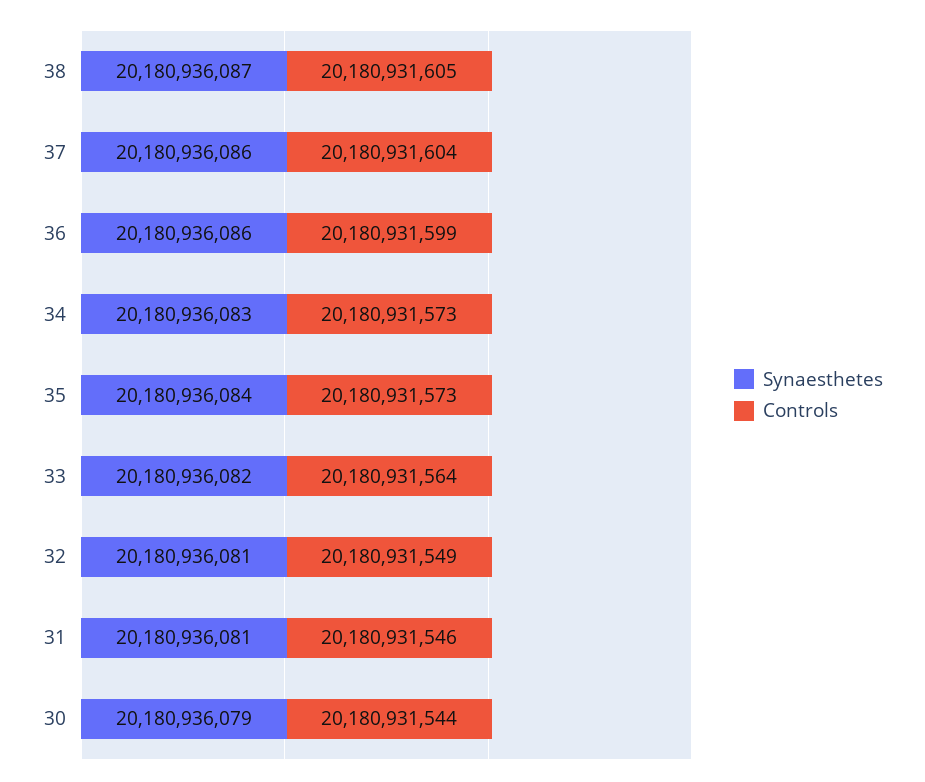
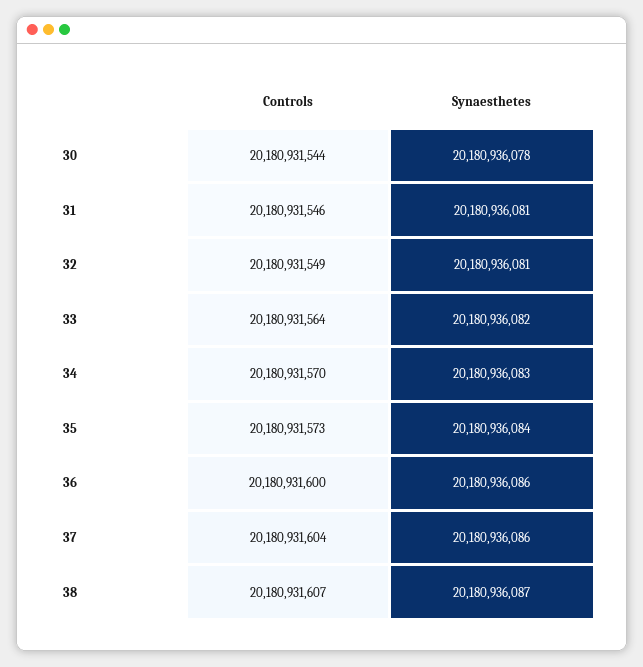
  {
    "Synaesthetes": {
      "38": 20180936087,
      "37": 20180936086,
      "36": 20180936086,
      "34": 20180936083,
      "35": 20180936084,
      "33": 20180936082,
      "32": 20180936081,
      "31": 20180936081,
-     "30": 20180936079
+     "30": 20180936078
    },
    "Controls": {
-     "38": 20180931605,
+     "38": 20180931607,
      "37": 20180931604,
-     "36": 20180931599,
+     "36": 20180931600,
-     "34": 20180931573,
+     "34": 20180931570,
      "35": 20180931573,
      "33": 20180931564,
      "32": 20180931549,
      "31": 20180931546,
      "30": 20180931544
    }
  }

